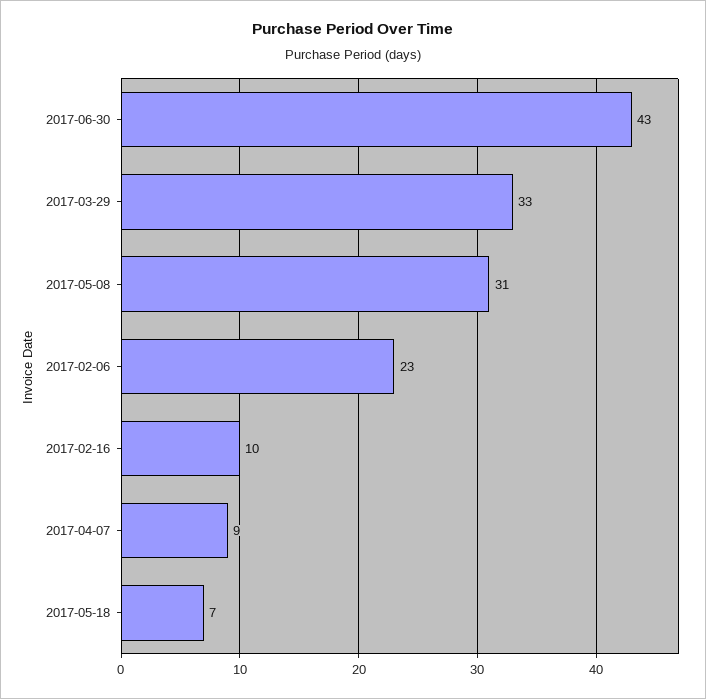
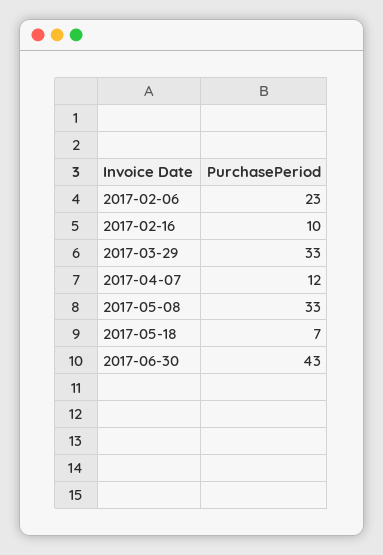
  {
    "2017-06-30": 43,
    "2017-03-29": 33,
-   "2017-05-08": 31,
+   "2017-05-08": 33,
    "2017-02-06": 23,
    "2017-02-16": 10,
-   "2017-04-07": 9,
+   "2017-04-07": 12,
    "2017-05-18": 7
  }

